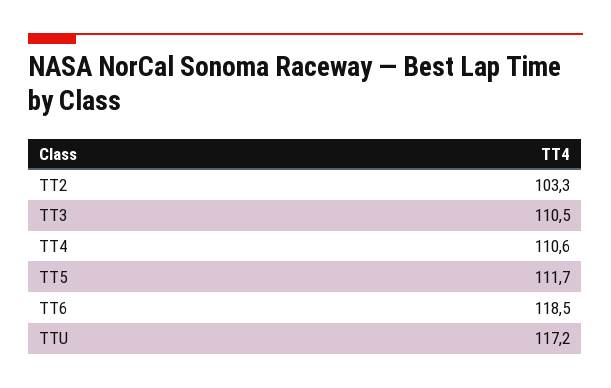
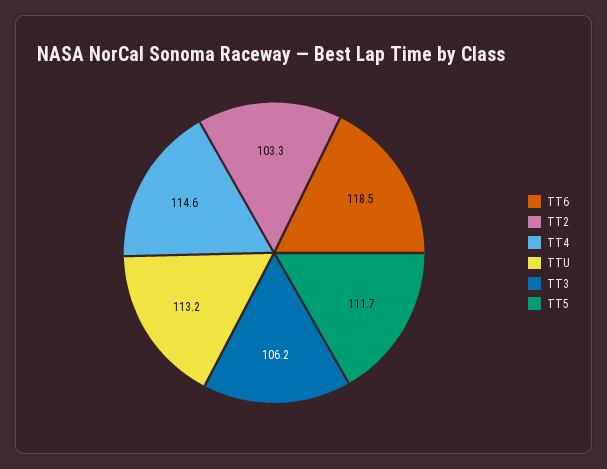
  {
    "TT2": 103.3,
-   "TT3": 110.5,
+   "TT3": 106.2,
-   "TT4": 110.6,
+   "TT4": 114.6,
    "TT5": 111.7,
    "TT6": 118.5,
-   "TTU": 117.2
+   "TTU": 113.2
  }

